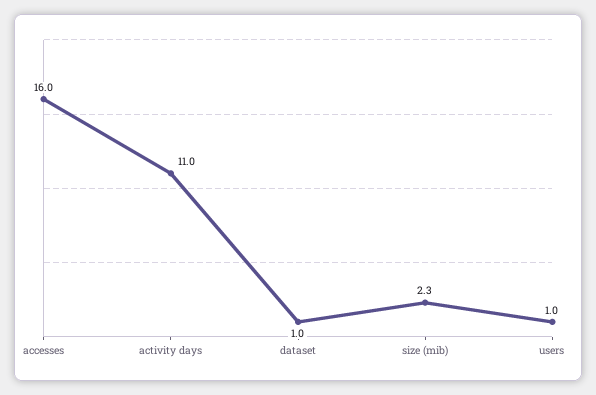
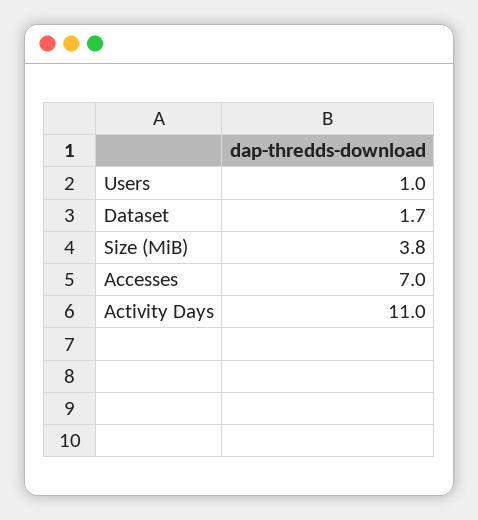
  {
-   "accesses": 16,
+   "accesses": 7,
    "activity days": 11,
-   "dataset": 1,
+   "dataset": 1.7,
-   "size (mib)": 2.3,
+   "size (mib)": 3.8,
    "users": 1
  }

